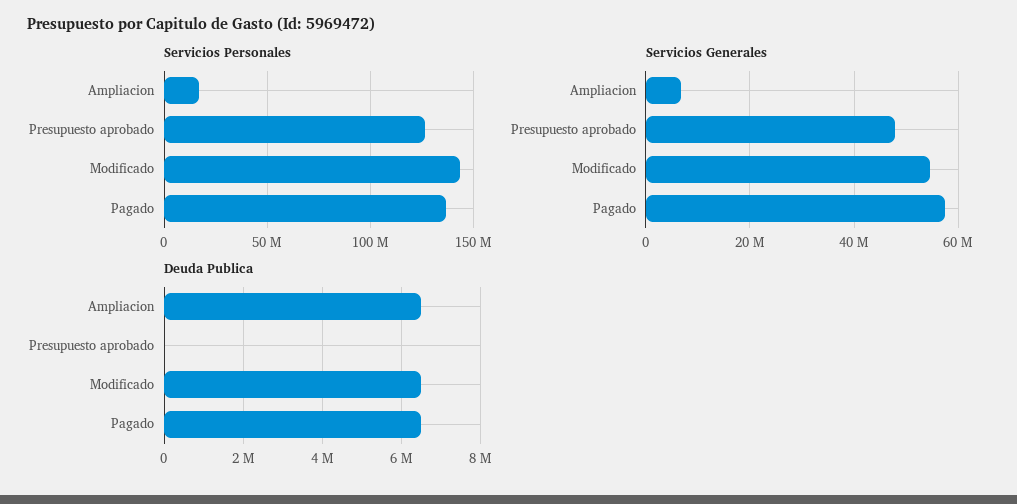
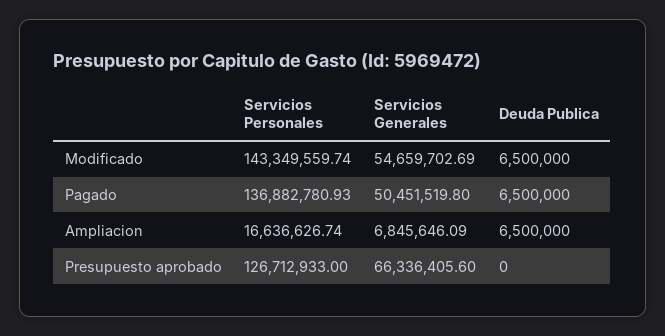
  {
    "Servicios Personales": {
      "Ampliacion": 16636626.74,
      "Presupuesto aprobado": 126712933,
      "Modificado": 143349559.74,
      "Pagado": 136882780.93
    },
    "Servicios Generales": {
      "Ampliacion": 6845646.09,
-     "Presupuesto aprobado": 48000000,
+     "Presupuesto aprobado": 66336405.6,
      "Modificado": 54659702.69,
-     "Pagado": 58000000
+     "Pagado": 50451519.8
    },
    "Deuda Publica": {
      "Ampliacion": 6500000,
      "Presupuesto aprobado": 0,
      "Modificado": 6500000,
      "Pagado": 6500000
    }
  }

